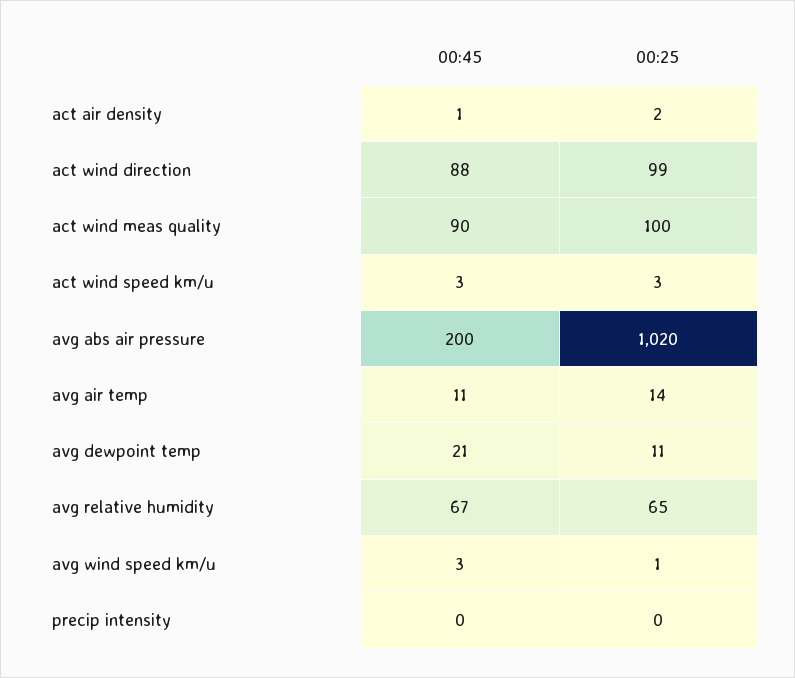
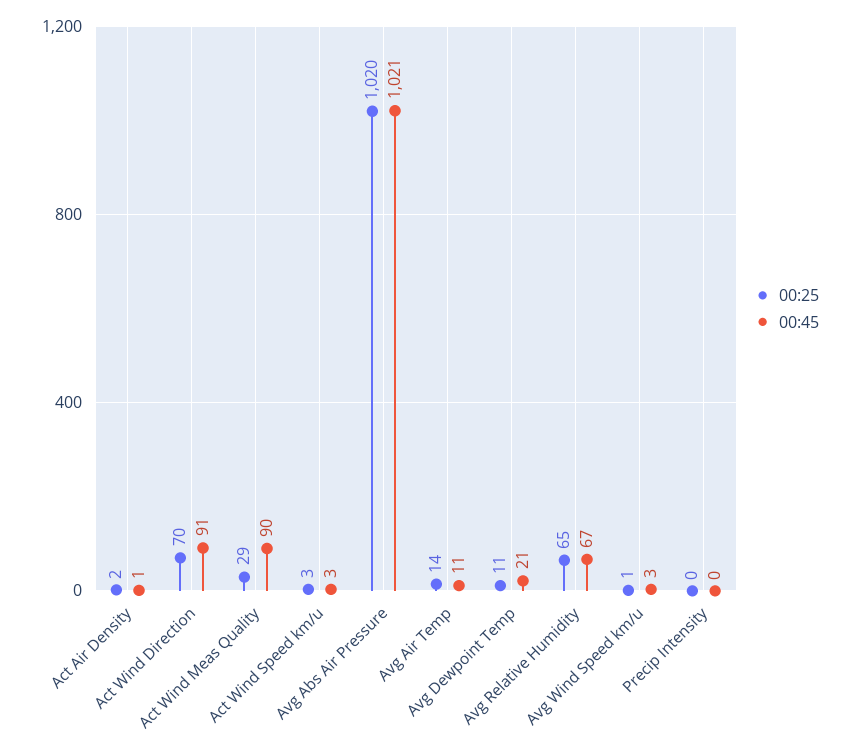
  {
    "00:45": {
      "act air density": 1,
-     "act wind direction": 88,
+     "act wind direction": 91,
      "act wind meas quality": 90,
      "act wind speed km/u": 3,
-     "avg abs air pressure": 200,
+     "avg abs air pressure": 1021,
      "avg air temp": 11,
      "avg dewpoint temp": 21,
      "avg relative humidity": 67,
      "avg wind speed km/u": 3,
      "precip intensity": 0
    },
    "00:25": {
      "act air density": 2,
-     "act wind direction": 99,
+     "act wind direction": 70,
-     "act wind meas quality": 100,
+     "act wind meas quality": 29,
      "act wind speed km/u": 3,
      "avg abs air pressure": 1020,
      "avg air temp": 14,
      "avg dewpoint temp": 11,
      "avg relative humidity": 65,
      "avg wind speed km/u": 1,
      "precip intensity": 0
    }
  }

